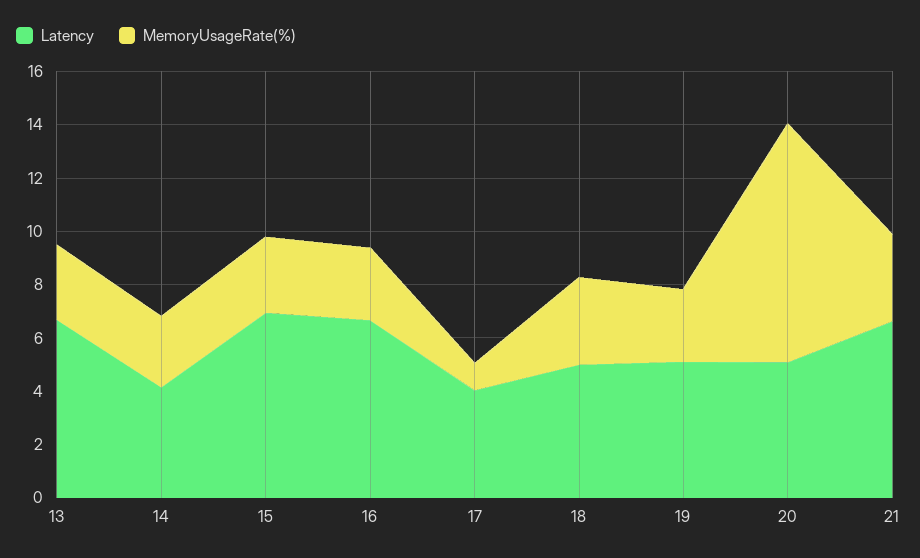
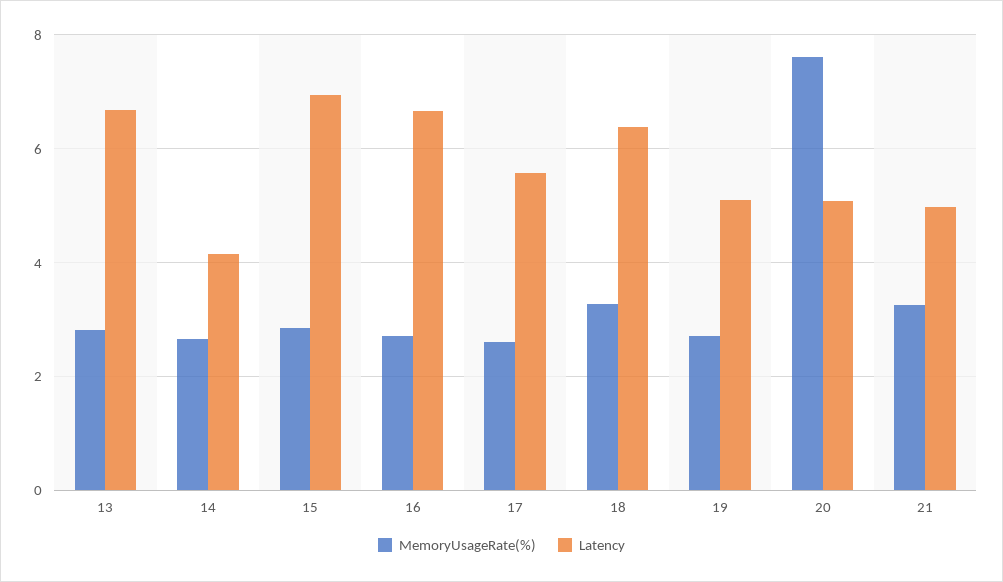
  {
    "Latency": {
      "13": 6.6,
      "14": 4.2,
      "15": 7,
      "16": 6.6,
-     "17": 4,
+     "17": 5.6,
-     "18": 5,
+     "18": 6.4,
      "19": 5.2,
      "20": 5,
-     "21": 6.5
+     "21": 5
    },
    "MemoryUsageRate(%)": {
      "13": 2.8,
      "14": 2.6,
      "15": 2.8,
      "16": 2.8,
-     "17": 1,
+     "17": 2.6,
      "18": 3.2,
      "19": 2.8,
-     "20": 9,
+     "20": 7.6,
      "21": 3.2
    }
  }

